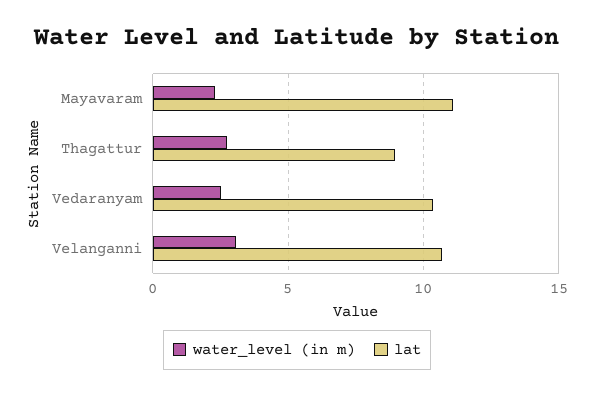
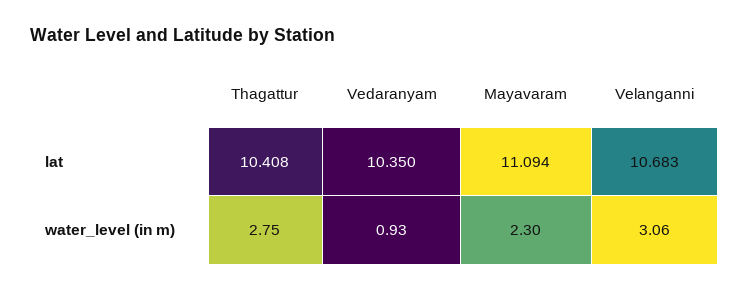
  {
    "water_level (in m)": {
      "Mayavaram": 2.3,
      "Thagattur": 2.75,
-     "Vedaranyam": 2.5,
+     "Vedaranyam": 0.93,
      "Velanganni": 3.06
    },
    "lat": {
      "Mayavaram": 11.094,
-     "Thagattur": 9,
+     "Thagattur": 10.408,
      "Vedaranyam": 10.35,
      "Velanganni": 10.683
    }
  }

